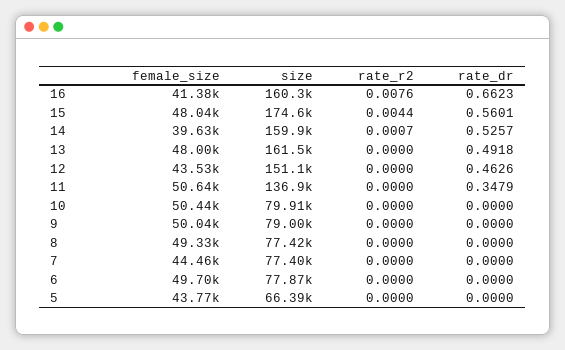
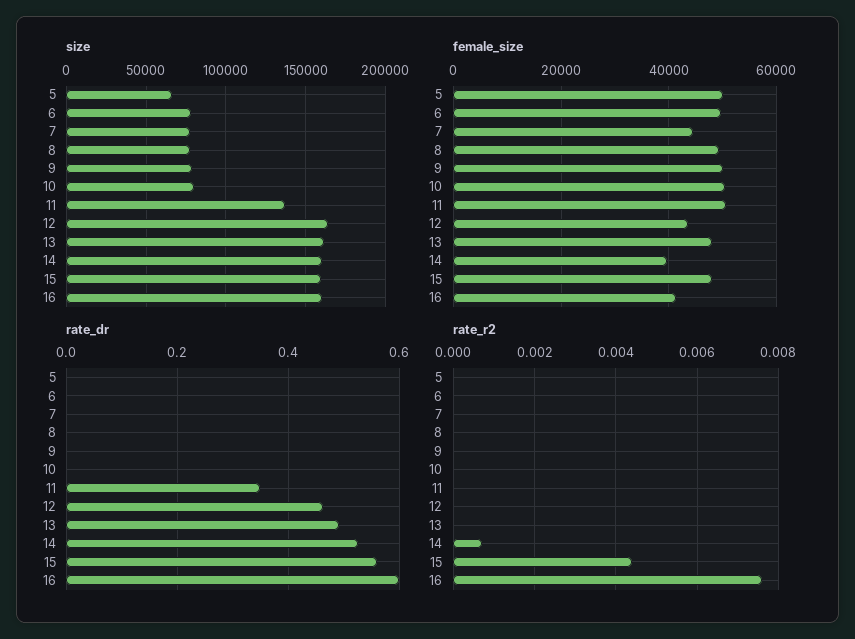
  {
    "female_size": {
      "16": 41380,
      "15": 48040,
      "14": 39630,
      "13": 48000,
      "12": 43530,
      "11": 50640,
      "10": 50440,
      "9": 50040,
      "8": 49330,
      "7": 44460,
      "6": 49700,
-     "5": 43770
+     "5": 50000
    },
    "size": {
      "16": 160300,
-     "15": 174600,
+     "15": 160000,
      "14": 159900,
      "13": 161500,
-     "12": 151100,
+     "12": 165000,
      "11": 136900,
      "10": 79910,
      "9": 79000,
      "8": 77420,
      "7": 77400,
      "6": 77870,
      "5": 66390
    },
    "rate_r2": {
      "16": 0.0076,
      "15": 0.0044,
      "14": 0.0007,
      "13": 0,
      "12": 0,
      "11": 0,
      "10": 0,
      "9": 0,
      "8": 0,
      "7": 0,
      "6": 0,
      "5": 0
    },
    "rate_dr": {
-     "16": 0.6623,
+     "16": 0.6,
      "15": 0.5601,
      "14": 0.5257,
      "13": 0.4918,
      "12": 0.4626,
      "11": 0.3479,
      "10": 0,
      "9": 0,
      "8": 0,
      "7": 0,
      "6": 0,
      "5": 0
    }
  }

